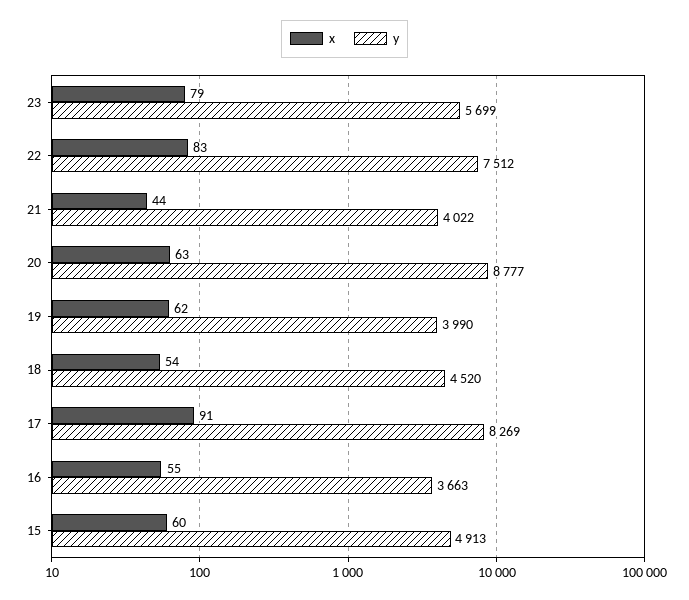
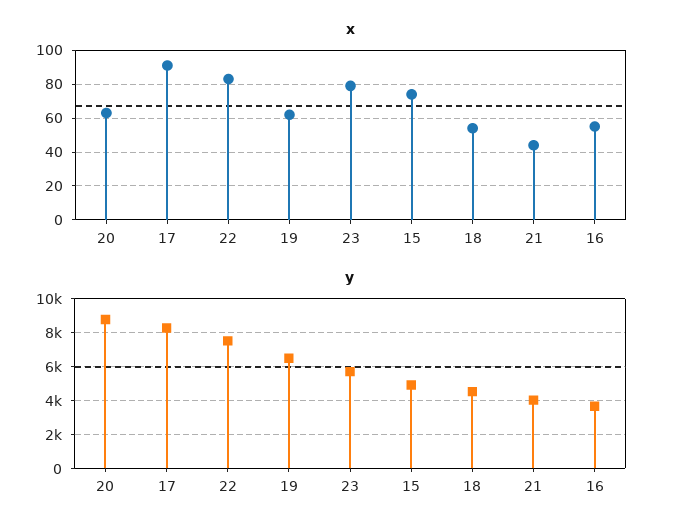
  {
    "x": {
      "23": 79,
      "22": 83,
      "21": 44,
      "20": 63,
      "19": 62,
      "18": 54,
      "17": 91,
      "16": 55,
-     "15": 60
+     "15": 75
    },
    "y": {
      "23": 5699,
      "22": 7512,
      "21": 4022,
      "20": 8777,
-     "19": 3990,
+     "19": 6500,
      "18": 4520,
      "17": 8269,
      "16": 3663,
      "15": 4913
    }
  }

